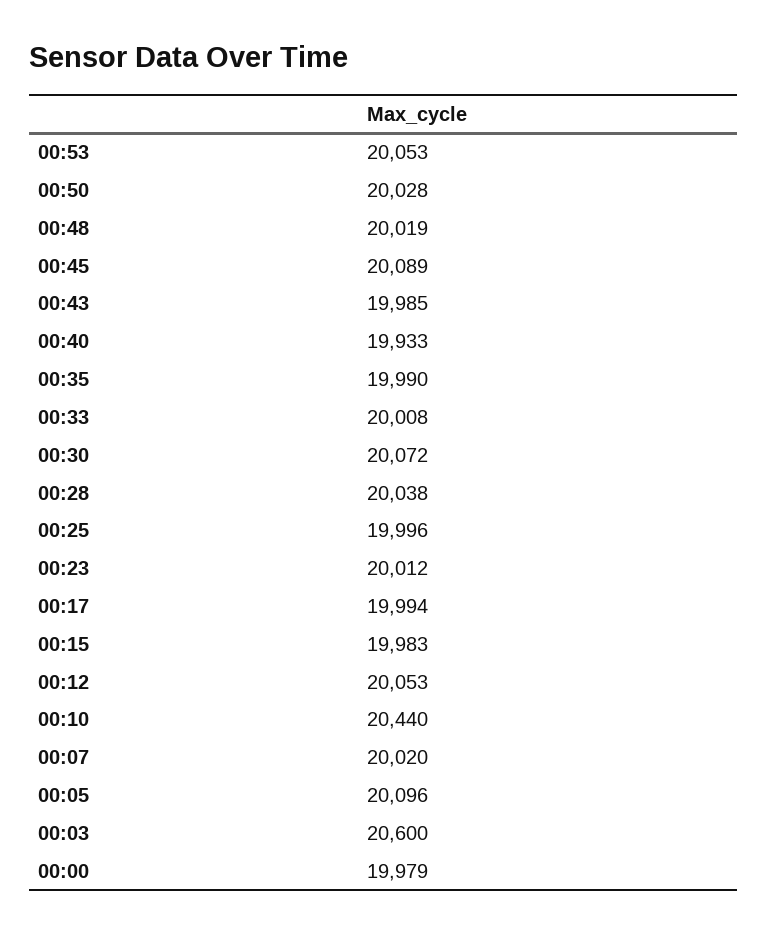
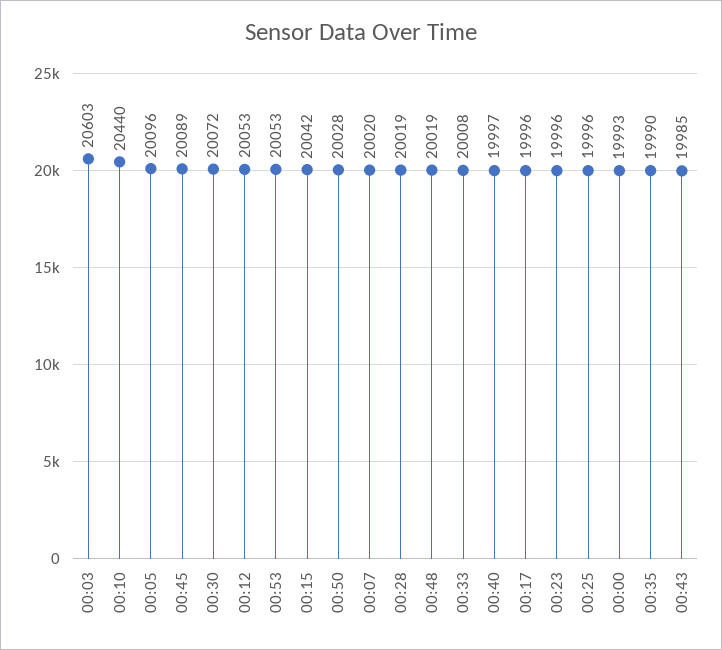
  {
    "00:53": 20053,
    "00:50": 20028,
    "00:48": 20019,
    "00:45": 20089,
    "00:43": 19985,
-   "00:40": 19933,
+   "00:40": 19997,
    "00:35": 19990,
    "00:33": 20008,
    "00:30": 20072,
-   "00:28": 20038,
+   "00:28": 20019,
    "00:25": 19996,
-   "00:23": 20012,
+   "00:23": 19996,
-   "00:17": 19994,
+   "00:17": 19996,
-   "00:15": 19983,
+   "00:15": 20042,
    "00:12": 20053,
    "00:10": 20440,
    "00:07": 20020,
    "00:05": 20096,
-   "00:03": 20600,
+   "00:03": 20603,
-   "00:00": 19979
+   "00:00": 19993
  }

